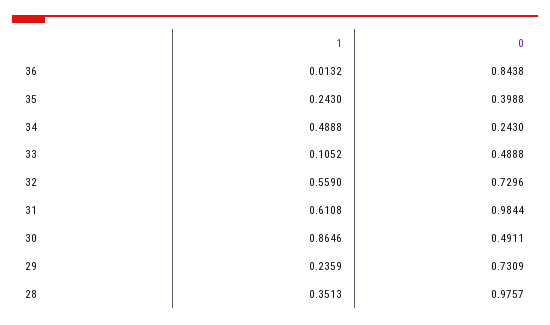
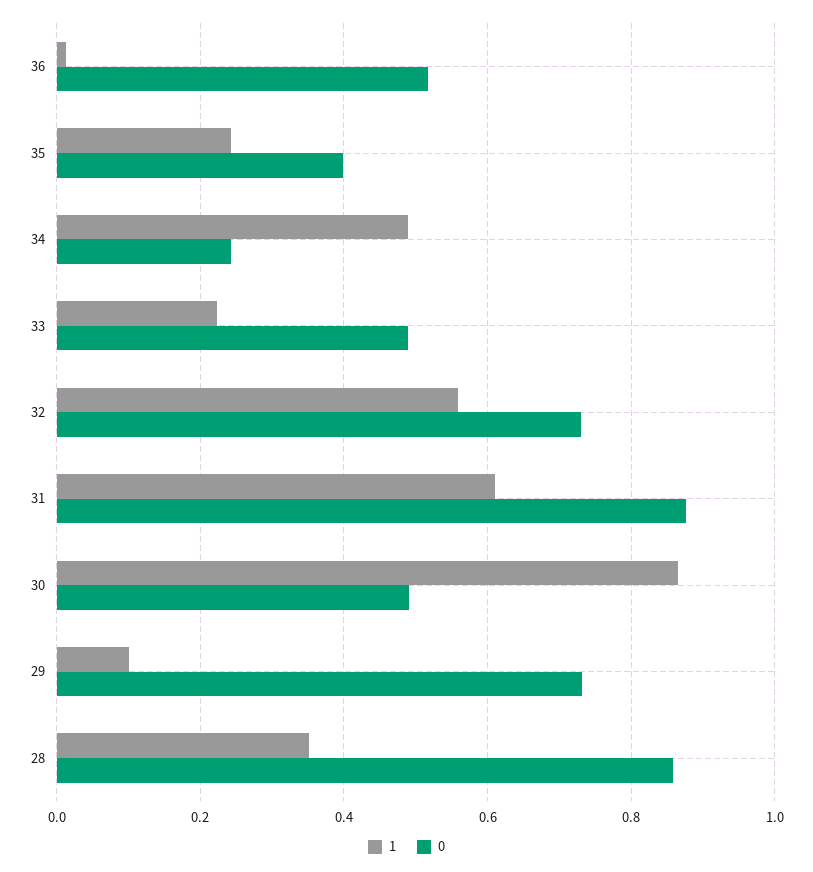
  {
    "1": {
      "36": 0.0132,
      "35": 0.243,
      "34": 0.4888,
-     "33": 0.1052,
+     "33": 0.22,
      "32": 0.559,
      "31": 0.6108,
      "30": 0.8646,
-     "29": 0.2359,
+     "29": 0.1,
      "28": 0.3513
    },
    "0": {
-     "36": 0.8438,
+     "36": 0.52,
      "35": 0.3988,
      "34": 0.243,
      "33": 0.4888,
      "32": 0.7296,
-     "31": 0.9844,
+     "31": 0.88,
      "30": 0.4911,
      "29": 0.7309,
-     "28": 0.9757
+     "28": 0.86
    }
  }

